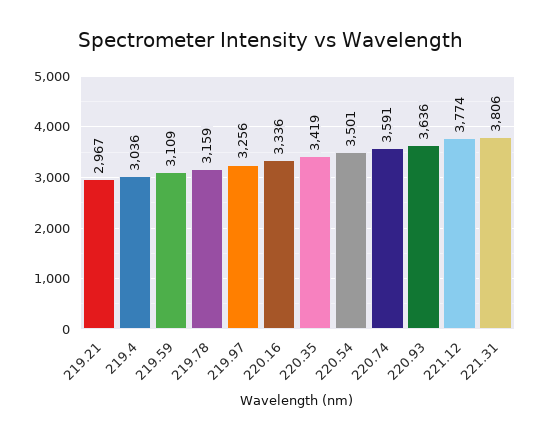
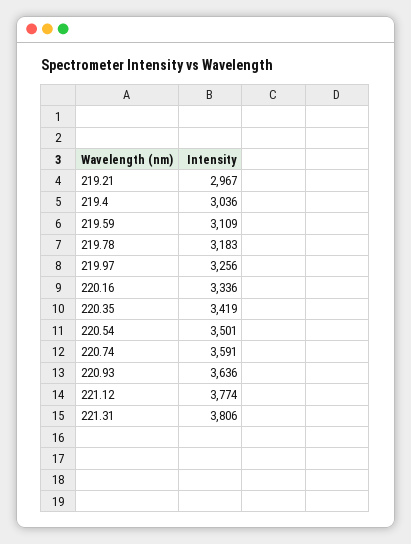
  {
    "219.21": 2967,
    "219.4": 3036,
    "219.59": 3109,
-   "219.78": 3159,
+   "219.78": 3183,
    "219.97": 3256,
    "220.16": 3336,
    "220.35": 3419,
    "220.54": 3501,
    "220.74": 3591,
    "220.93": 3636,
    "221.12": 3774,
    "221.31": 3806
  }

